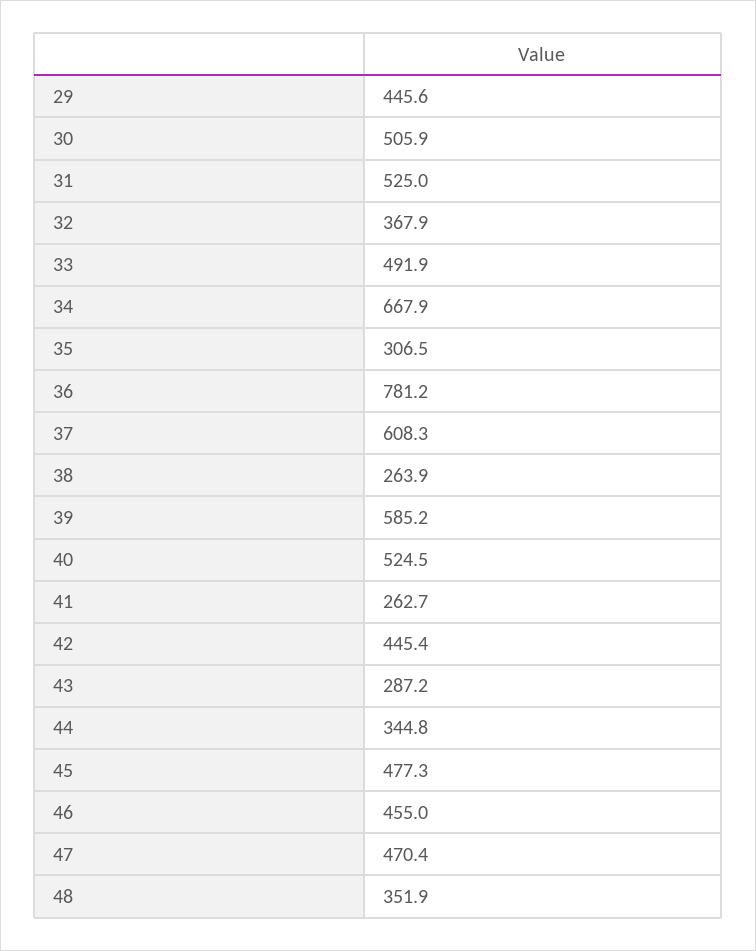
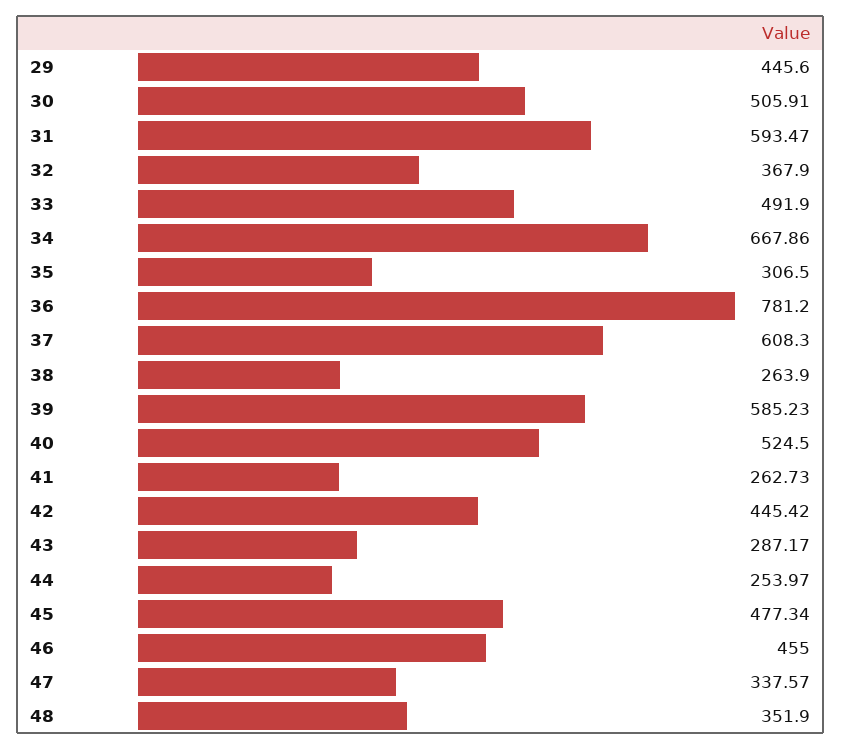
  {
    "29": 445.6,
    "30": 505.91,
-   "31": 525,
+   "31": 593.47,
    "32": 367.9,
    "33": 491.9,
    "34": 667.86,
    "35": 306.5,
    "36": 781.2,
    "37": 608.3,
    "38": 263.9,
    "39": 585.23,
    "40": 524.5,
    "41": 262.73,
    "42": 445.42,
    "43": 287.17,
-   "44": 344.8,
+   "44": 253.97,
    "45": 477.34,
    "46": 455,
-   "47": 470.4,
+   "47": 337.57,
    "48": 351.9
  }

